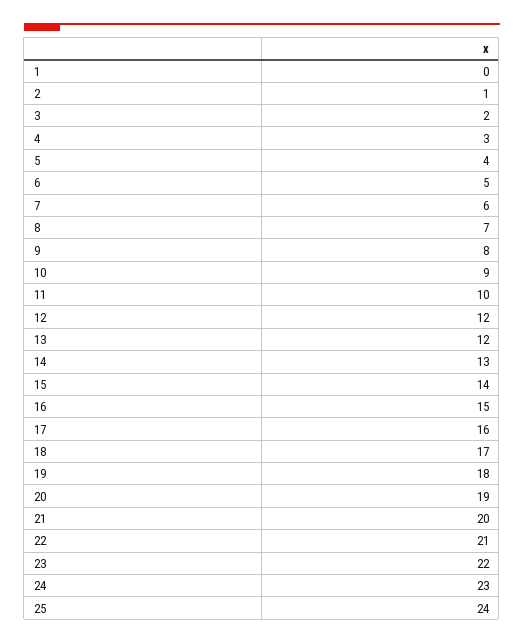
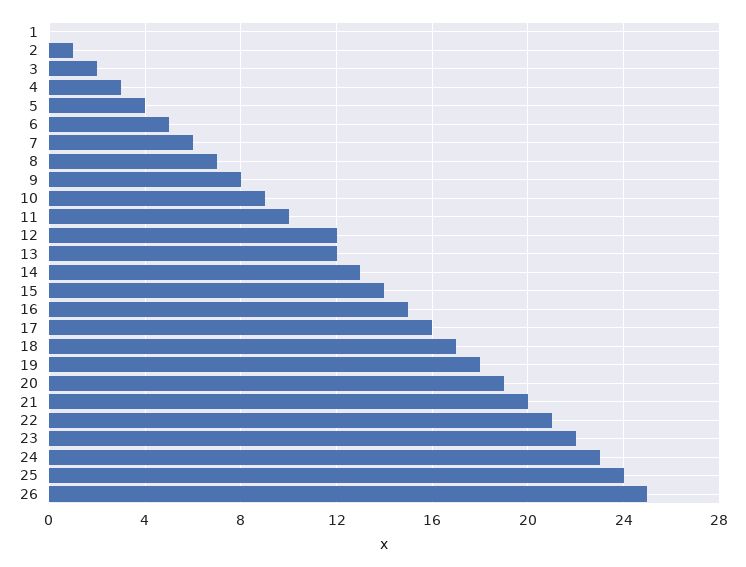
  {
    "1": 0,
    "2": 1,
    "3": 2,
    "4": 3,
    "5": 4,
    "6": 5,
    "7": 6,
    "8": 7,
    "9": 8,
    "10": 9,
    "11": 10,
    "12": 12,
    "13": 12,
    "14": 13,
    "15": 14,
    "16": 15,
    "17": 16,
    "18": 17,
    "19": 18,
    "20": 19,
    "21": 20,
    "22": 21,
    "23": 22,
    "24": 23,
-   "25": 24
+   "25": 24,
+   "26": 25
  }

